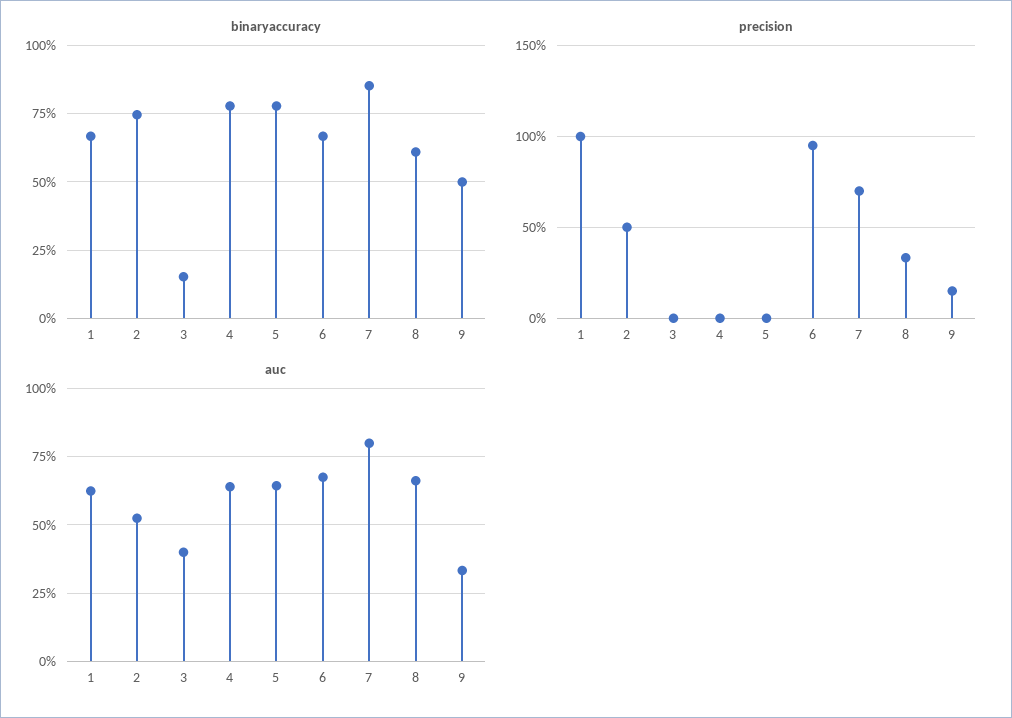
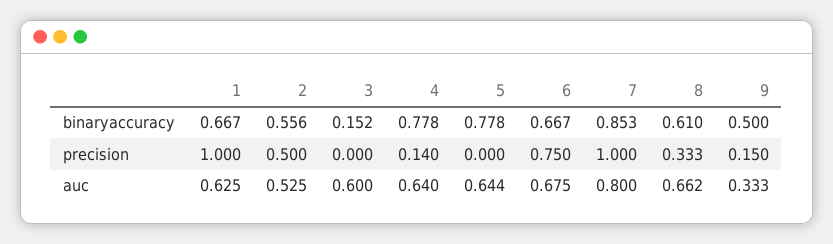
  {
    "binaryaccuracy": {
      "1": 0.667,
-     "2": 0.75,
+     "2": 0.556,
      "3": 0.152,
      "4": 0.778,
      "5": 0.778,
      "6": 0.667,
      "7": 0.853,
      "8": 0.61,
      "9": 0.5
    },
    "precision": {
      "1": 1,
      "2": 0.5,
      "3": 0,
-     "4": 0,
+     "4": 0.14,
      "5": 0,
-     "6": 0.95,
+     "6": 0.75,
-     "7": 0.7,
+     "7": 1,
      "8": 0.333,
      "9": 0.15
    },
    "auc": {
      "1": 0.625,
      "2": 0.525,
-     "3": 0.4,
+     "3": 0.6,
      "4": 0.64,
      "5": 0.644,
      "6": 0.675,
      "7": 0.8,
      "8": 0.662,
      "9": 0.333
    }
  }

